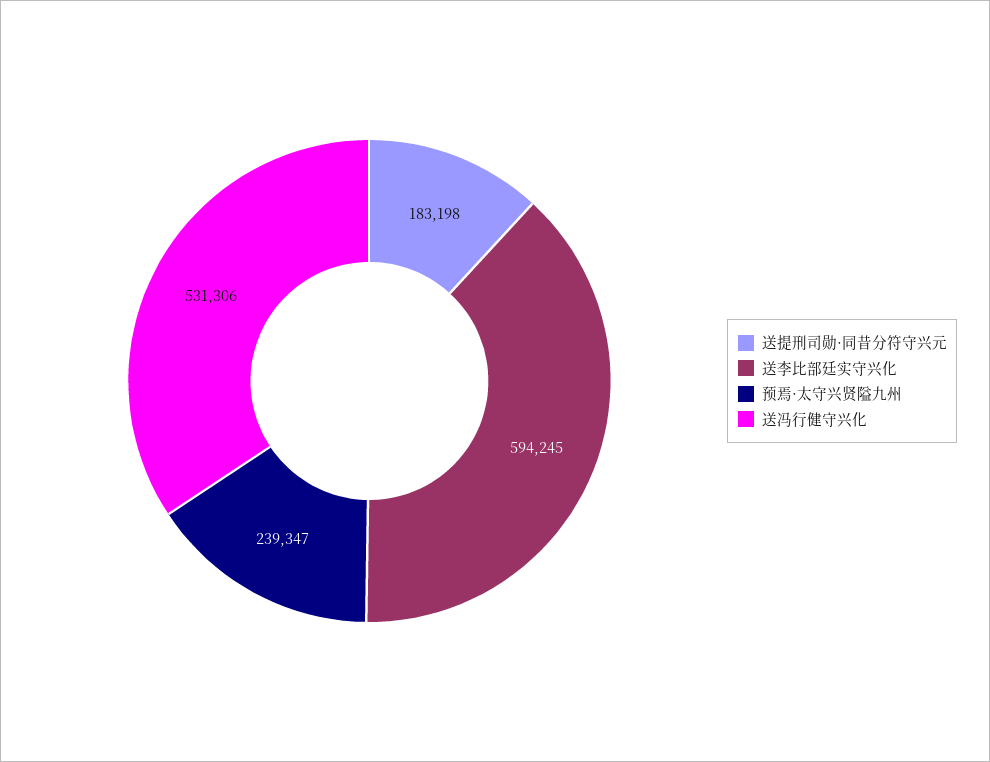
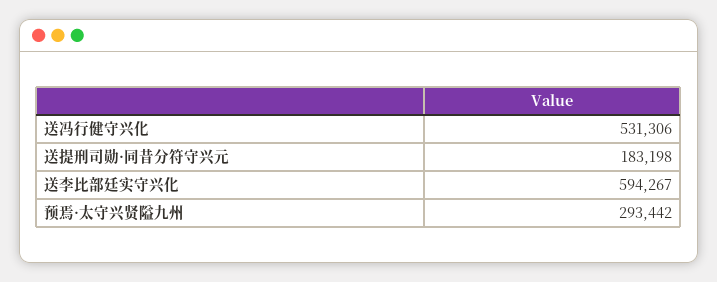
  {
    "送提刑司勋·同昔分符守兴元": 183198,
-   "送李比部廷实守兴化": 594245,
+   "送李比部廷实守兴化": 594267,
-   "预焉·太守兴贤隘九州": 239347,
+   "预焉·太守兴贤隘九州": 293442,
    "送冯行健守兴化": 531306
  }

